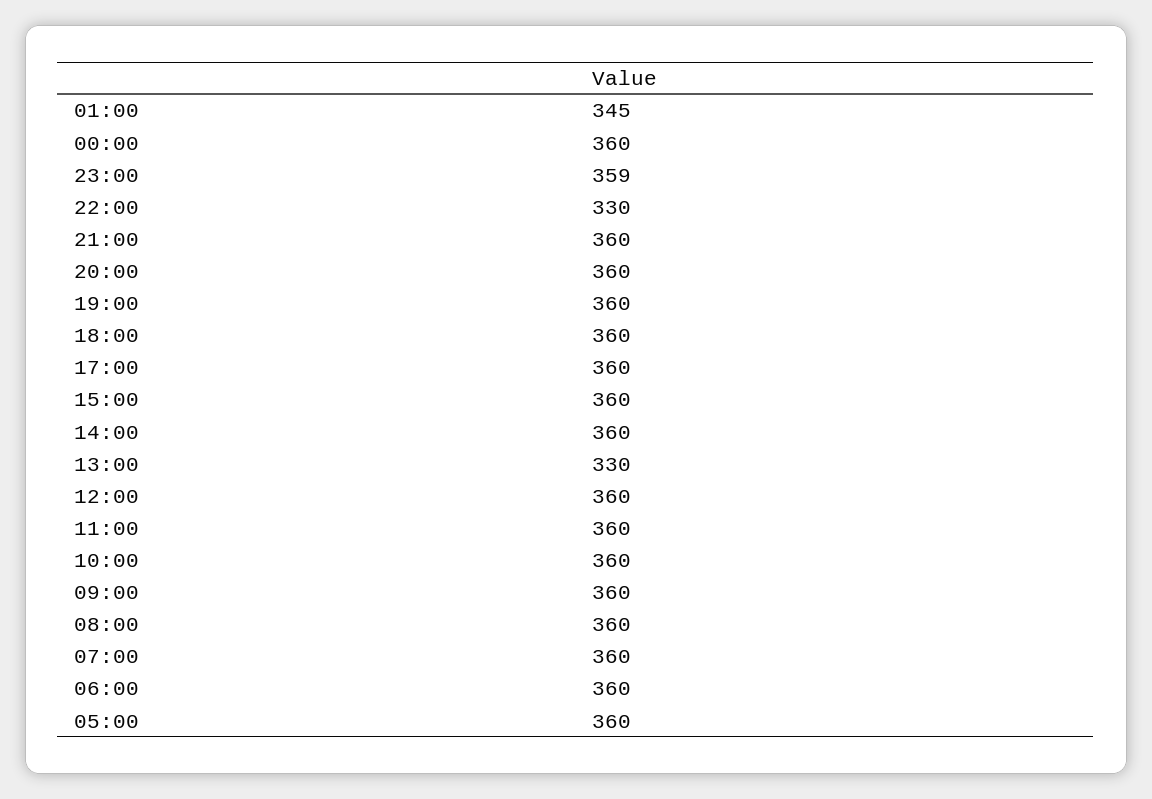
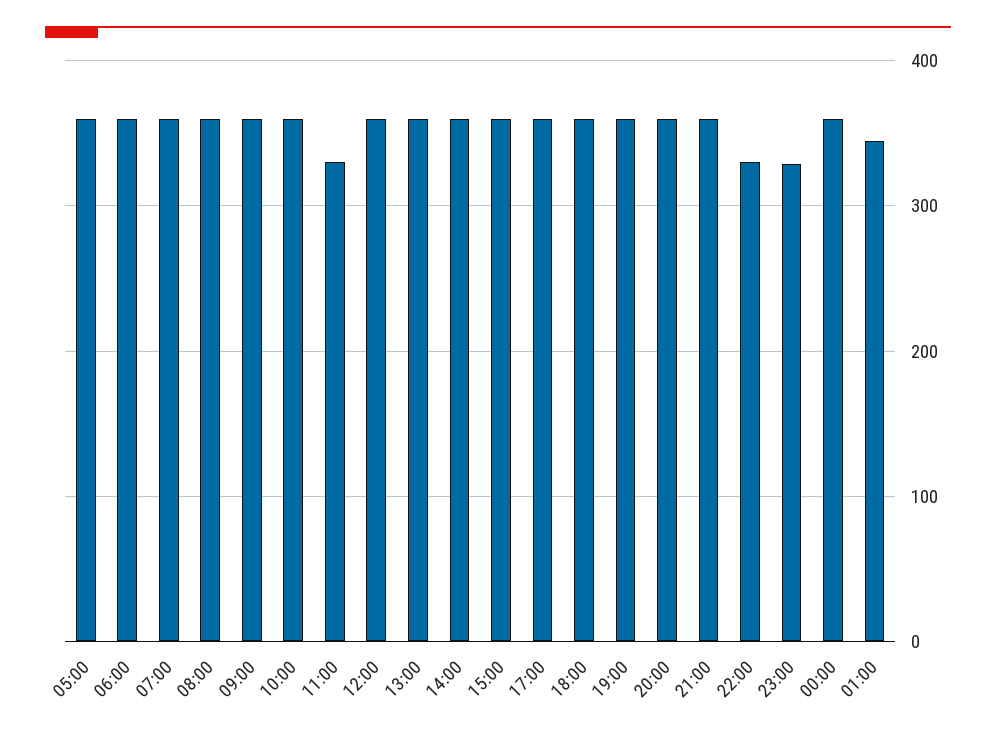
  {
    "01:00": 345,
    "00:00": 360,
-   "23:00": 359,
+   "23:00": 330,
    "22:00": 330,
    "21:00": 360,
    "20:00": 360,
    "19:00": 360,
    "18:00": 360,
    "17:00": 360,
    "15:00": 360,
    "14:00": 360,
-   "13:00": 330,
+   "13:00": 360,
    "12:00": 360,
-   "11:00": 360,
+   "11:00": 330,
    "10:00": 360,
    "09:00": 360,
    "08:00": 360,
    "07:00": 360,
    "06:00": 360,
    "05:00": 360
  }

